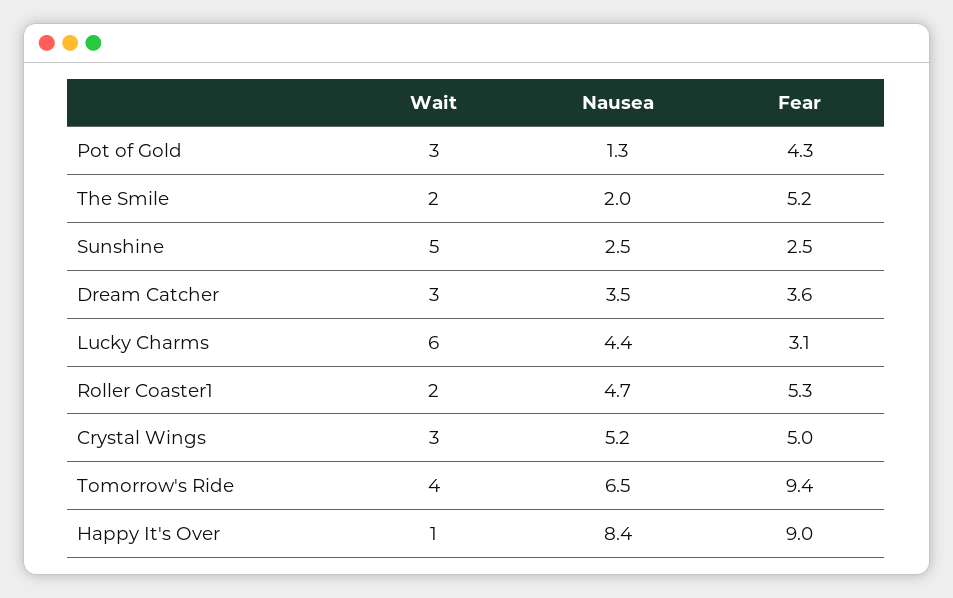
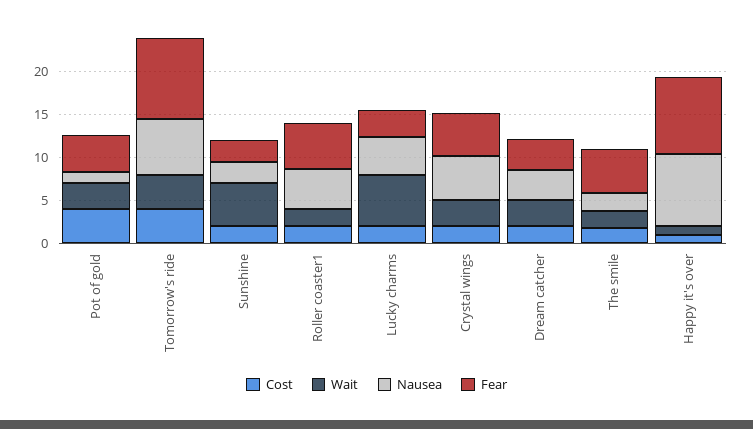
  {
    "Wait": {
      "Pot of Gold": 3,
      "The Smile": 2,
      "Sunshine": 5,
      "Dream Catcher": 3,
      "Lucky Charms": 6,
      "Roller Coaster1": 2,
      "Crystal Wings": 3,
      "Tomorrow's Ride": 4,
      "Happy It's Over": 1
    },
    "Nausea": {
      "Pot of Gold": 1.3,
      "The Smile": 2,
      "Sunshine": 2.5,
      "Dream Catcher": 3.5,
      "Lucky Charms": 4.4,
      "Roller Coaster1": 4.7,
      "Crystal Wings": 5.2,
      "Tomorrow's Ride": 6.5,
      "Happy It's Over": 8.4
    },
    "Fear": {
      "Pot of Gold": 4.3,
      "The Smile": 5.2,
      "Sunshine": 2.5,
      "Dream Catcher": 3.6,
      "Lucky Charms": 3.1,
      "Roller Coaster1": 5.3,
      "Crystal Wings": 5,
      "Tomorrow's Ride": 9.4,
      "Happy It's Over": 9
-   }
+   },
+   "Cost": {
+     "Pot of Gold": 4,
+     "Tomorrow's Ride": 4,
+     "Sunshine": 2,
+     "Roller Coaster1": 2,
+     "Lucky Charms": 2,
+     "Crystal Wings": 2,
+     "Dream Catcher": 2,
+     "The Smile": 2,
+     "Happy It's Over": 1
+   }
  }

